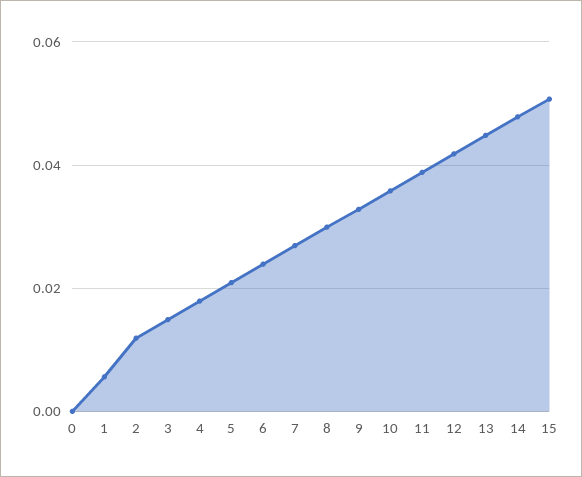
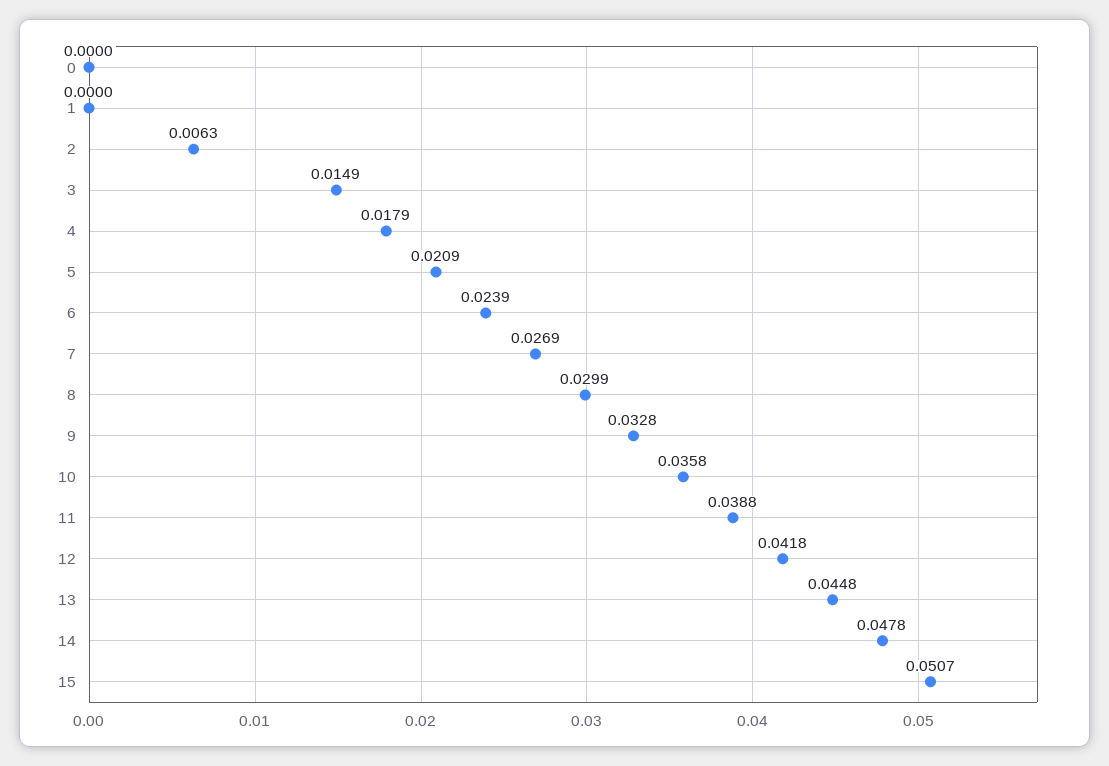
  {
    "0": 0,
-   "1": 0.006,
+   "1": 0,
-   "2": 0.012,
+   "2": 0.0063,
    "3": 0.0149,
    "4": 0.0179,
    "5": 0.0209,
    "6": 0.0239,
    "7": 0.0269,
    "8": 0.0299,
    "9": 0.0328,
    "10": 0.0358,
    "11": 0.0388,
    "12": 0.0418,
    "13": 0.0448,
    "14": 0.0478,
    "15": 0.0507
  }

